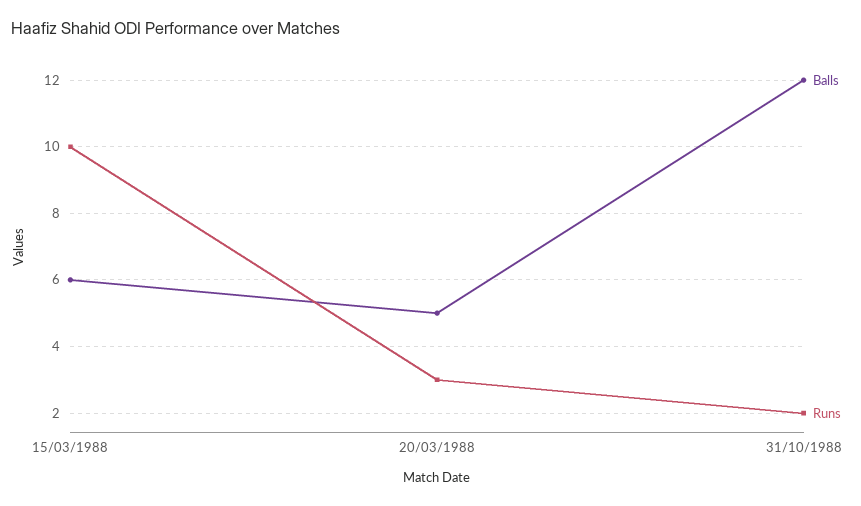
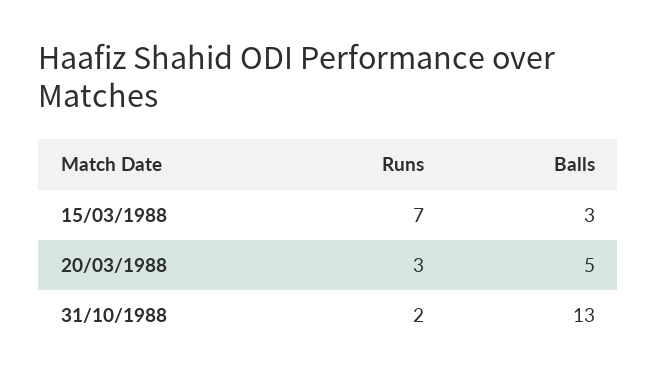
  {
    "Balls": {
-     "15/03/1988": 6,
+     "15/03/1988": 3,
      "20/03/1988": 5,
-     "31/10/1988": 12
+     "31/10/1988": 13
    },
    "Runs": {
-     "15/03/1988": 10,
+     "15/03/1988": 7,
      "20/03/1988": 3,
      "31/10/1988": 2
    }
  }

